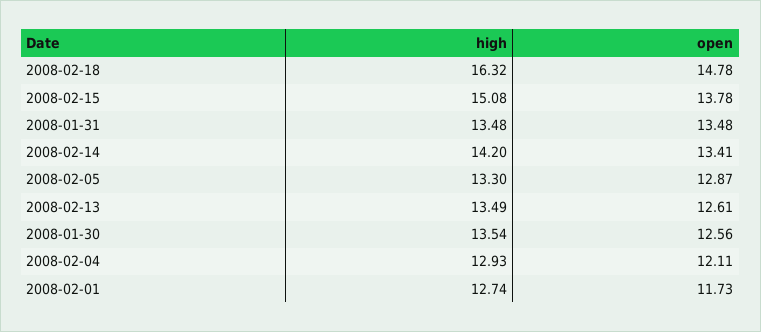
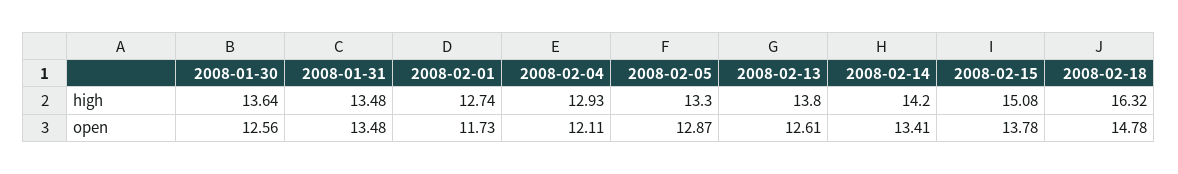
  {
    "high": {
      "2008-02-18": 16.32,
      "2008-02-15": 15.08,
      "2008-01-31": 13.48,
      "2008-02-14": 14.2,
      "2008-02-05": 13.3,
-     "2008-02-13": 13.49,
+     "2008-02-13": 13.8,
-     "2008-01-30": 13.54,
+     "2008-01-30": 13.64,
      "2008-02-04": 12.93,
      "2008-02-01": 12.74
    },
    "open": {
      "2008-02-18": 14.78,
      "2008-02-15": 13.78,
      "2008-01-31": 13.48,
      "2008-02-14": 13.41,
      "2008-02-05": 12.87,
      "2008-02-13": 12.61,
      "2008-01-30": 12.56,
      "2008-02-04": 12.11,
      "2008-02-01": 11.73
    }
  }

